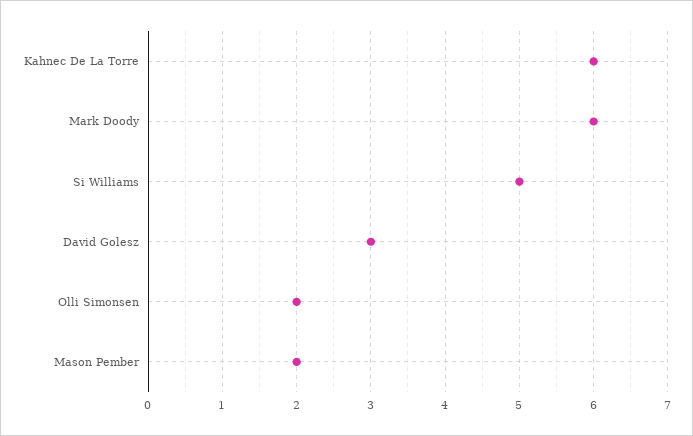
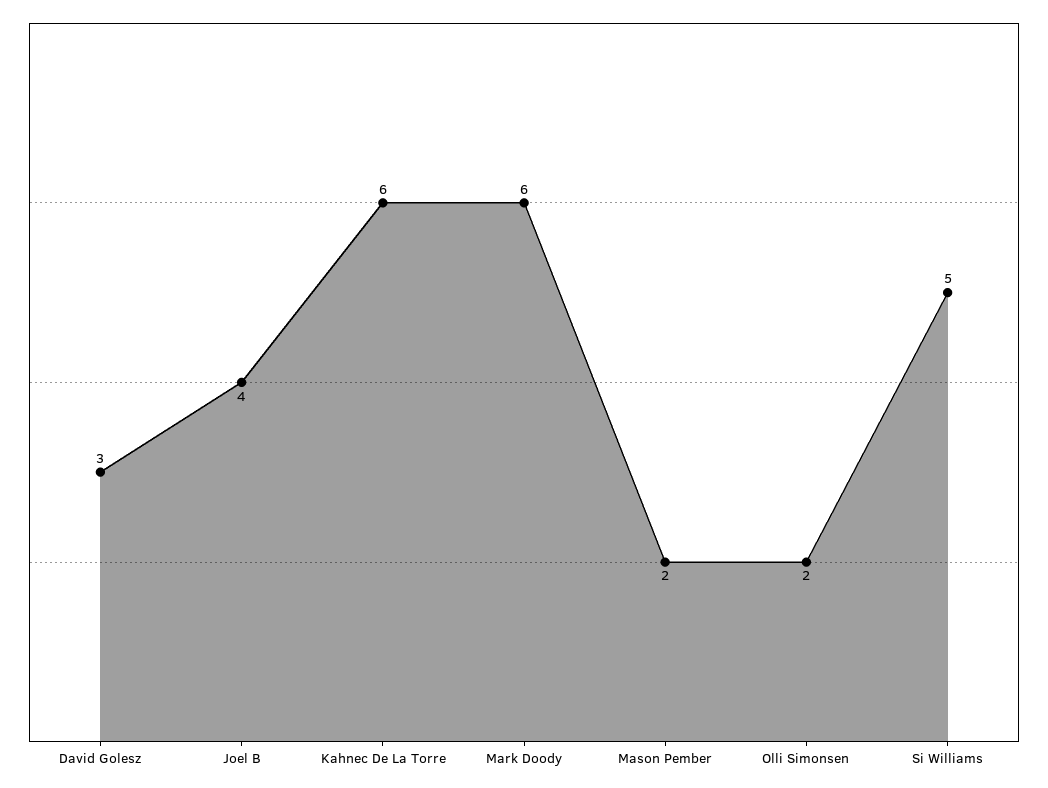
  {
    "Kahnec De La Torre": 6,
    "Mark Doody": 6,
    "Si Williams": 5,
    "David Golesz": 3,
    "Olli Simonsen": 2,
-   "Mason Pember": 2
+   "Mason Pember": 2,
+   "Joel B": 4
  }

